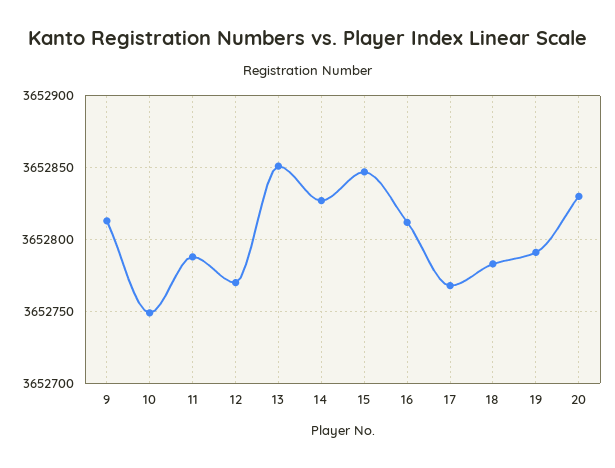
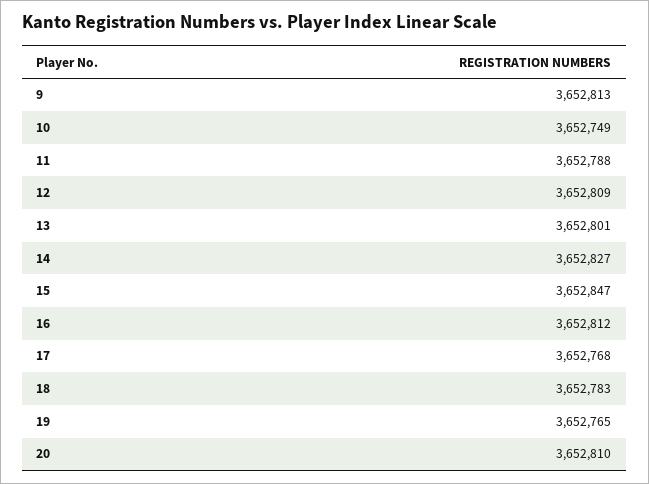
  {
    "9": 3652813,
    "10": 3652749,
    "11": 3652788,
-   "12": 3652770,
+   "12": 3652809,
-   "13": 3652850,
+   "13": 3652801,
    "14": 3652827,
    "15": 3652847,
    "16": 3652812,
    "17": 3652768,
    "18": 3652783,
-   "19": 3652790,
+   "19": 3652765,
-   "20": 3652830
+   "20": 3652810
  }

